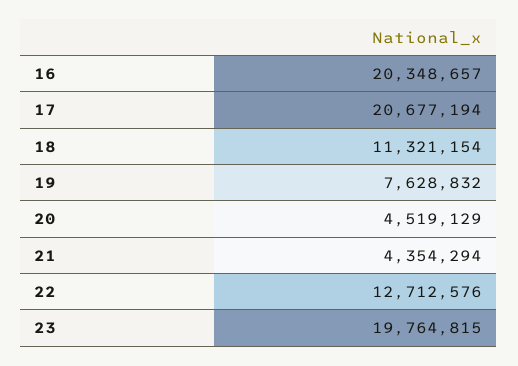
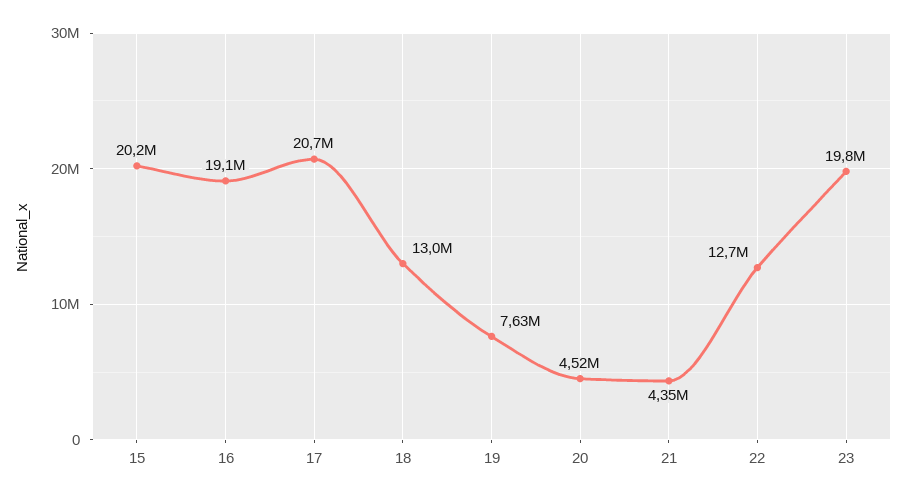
  {
-   "16": 20348657,
+   "16": 19100000,
    "17": 20677194,
-   "18": 11321154,
+   "18": 13000000,
    "19": 7628832,
    "20": 4519129,
    "21": 4354294,
    "22": 12712576,
-   "23": 19764815
+   "23": 19764815,
+   "15": 20200000
  }

